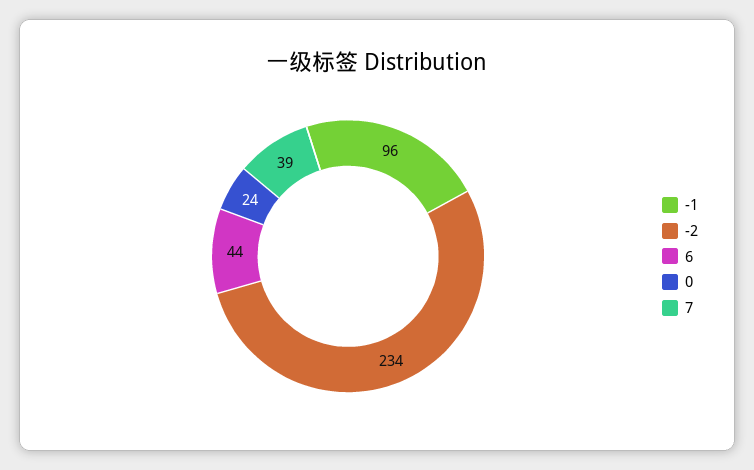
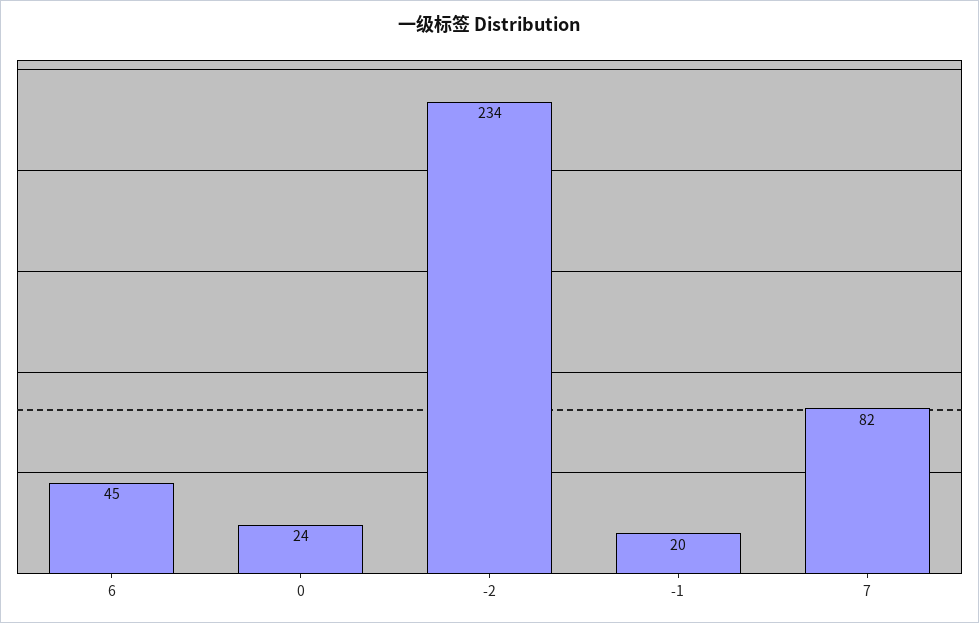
  {
-   "-1": 96,
+   "-1": 20,
    "-2": 234,
-   "6": 44,
+   "6": 45,
    "0": 24,
-   "7": 39
+   "7": 82
  }

